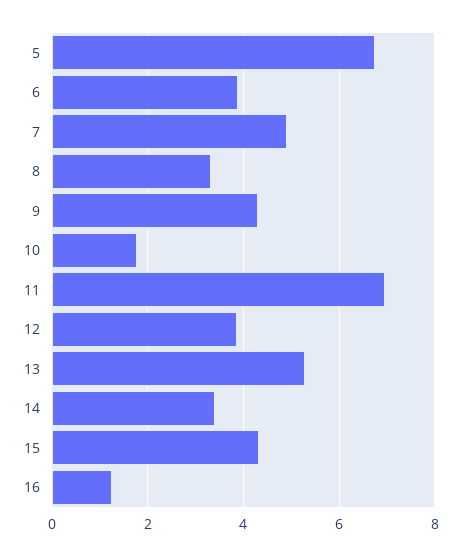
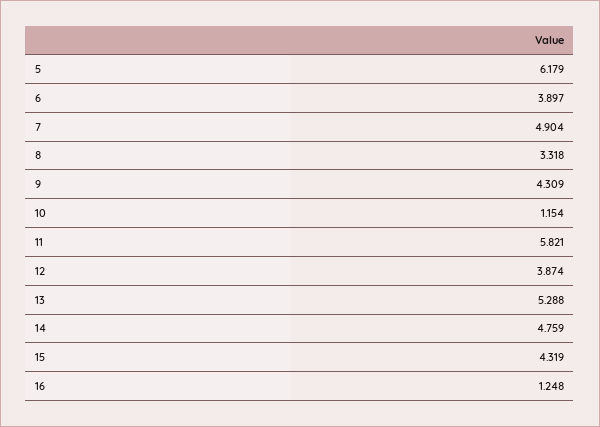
  {
-   "5": 6.8,
+   "5": 6.179,
    "6": 3.897,
    "7": 4.904,
    "8": 3.318,
    "9": 4.309,
-   "10": 1.8,
+   "10": 1.154,
-   "11": 7,
+   "11": 5.821,
    "12": 3.874,
    "13": 5.288,
-   "14": 3.4,
+   "14": 4.759,
    "15": 4.319,
    "16": 1.248
  }

